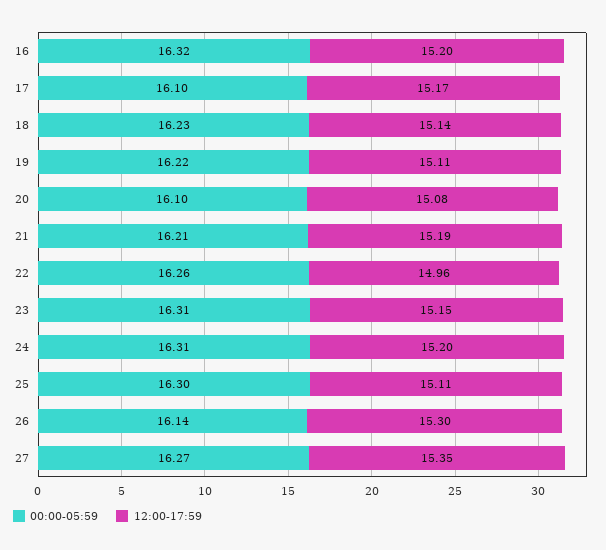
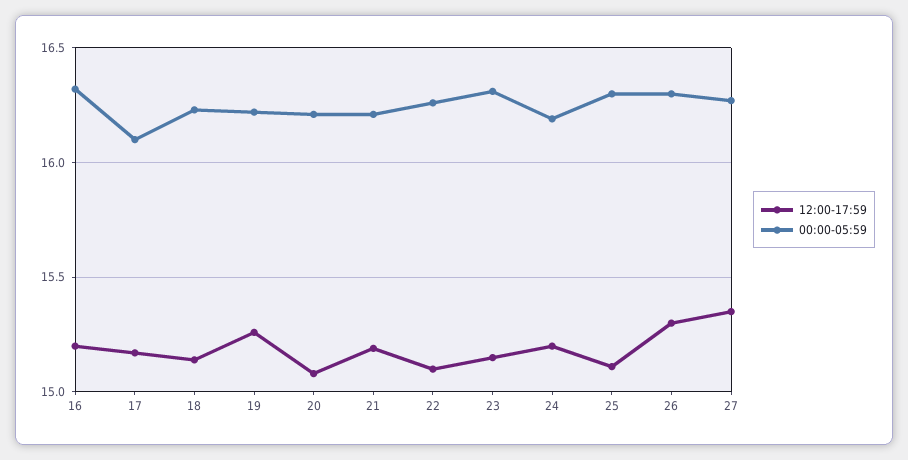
  {
    "00:00-05:59": {
      "16": 16.32,
      "17": 16.1,
      "18": 16.23,
      "19": 16.22,
-     "20": 16.1,
+     "20": 16.2,
      "21": 16.21,
      "22": 16.26,
      "23": 16.31,
-     "24": 16.31,
+     "24": 16.2,
      "25": 16.3,
-     "26": 16.14,
+     "26": 16.3,
      "27": 16.27
    },
    "12:00-17:59": {
      "16": 15.2,
      "17": 15.17,
      "18": 15.14,
-     "19": 15.11,
+     "19": 15.25,
      "20": 15.08,
      "21": 15.19,
-     "22": 14.96,
+     "22": 15.1,
      "23": 15.15,
      "24": 15.2,
      "25": 15.11,
      "26": 15.3,
      "27": 15.35
    }
  }

